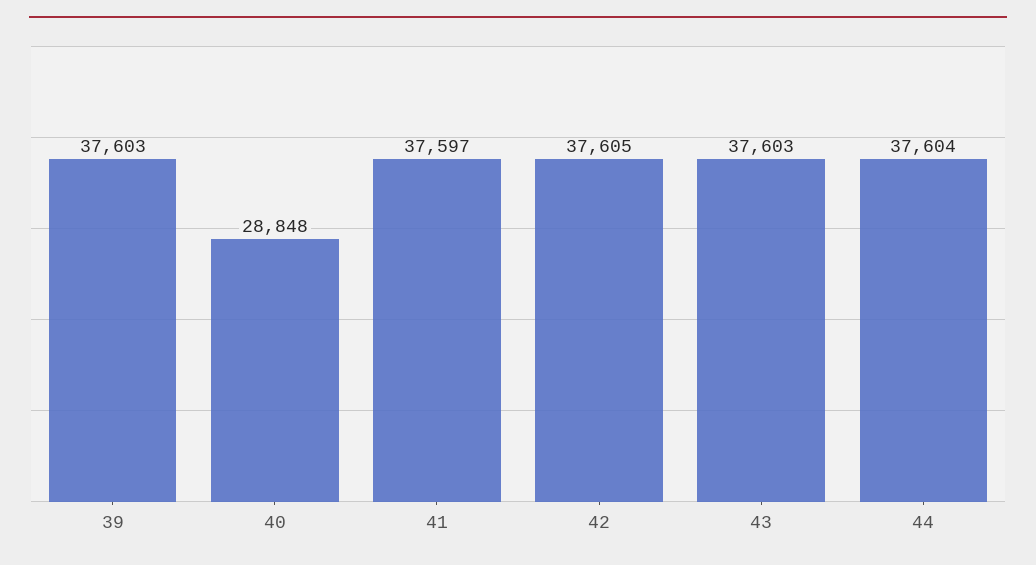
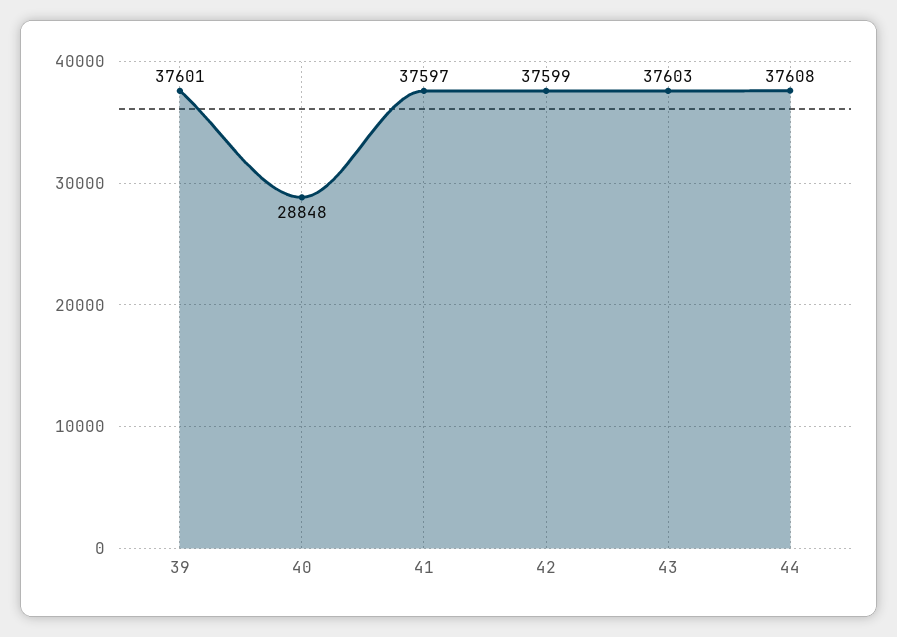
  {
-   "39": 37603,
+   "39": 37601,
    "40": 28848,
    "41": 37597,
-   "42": 37605,
+   "42": 37599,
    "43": 37603,
-   "44": 37604
+   "44": 37608
  }

